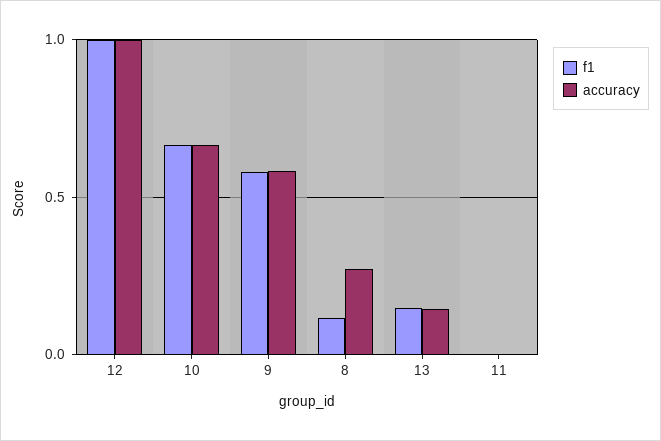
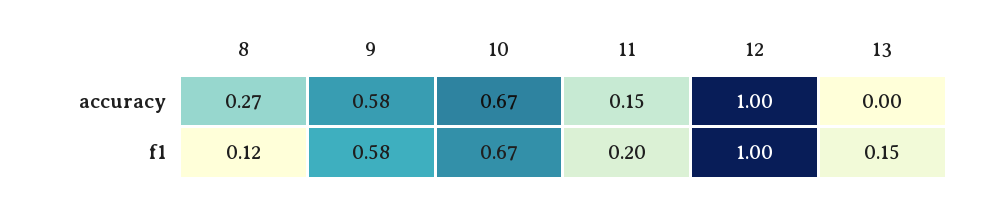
  {
    "f1": {
      "12": 1,
      "10": 0.67,
      "9": 0.58,
      "8": 0.12,
      "13": 0.15,
-     "11": 0
+     "11": 0.2
    },
    "accuracy": {
      "12": 1,
      "10": 0.67,
      "9": 0.58,
      "8": 0.27,
-     "13": 0.15,
+     "13": 0,
-     "11": 0
+     "11": 0.15
    }
  }

